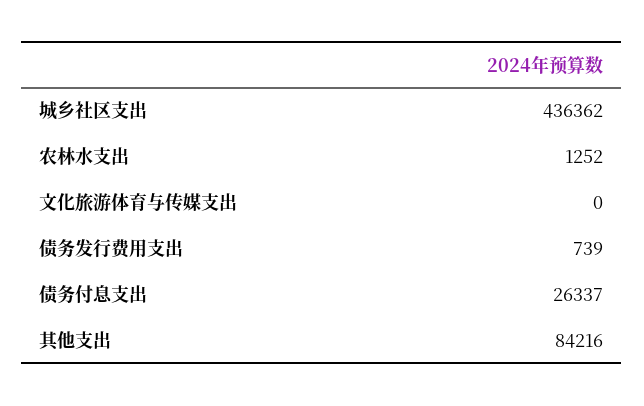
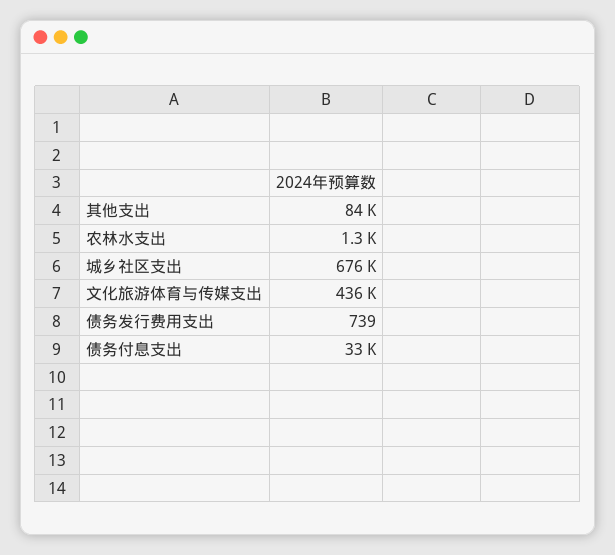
  {
-   "城乡社区支出": 436362,
+   "城乡社区支出": 676000,
    "农林水支出": 1252,
-   "文化旅游体育与传媒支出": 0,
+   "文化旅游体育与传媒支出": 436000,
    "债务发行费用支出": 739,
-   "债务付息支出": 26337,
+   "债务付息支出": 33000,
    "其他支出": 84216
  }

